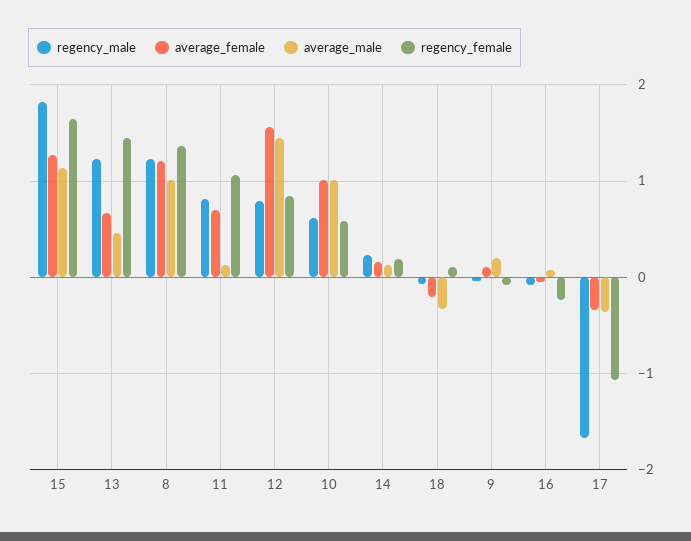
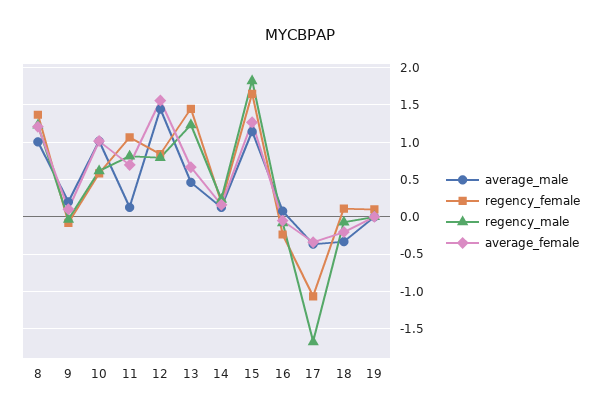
  {
    "regency_male": {
      "15": 1.8,
      "13": 1.2,
      "8": 1.2,
      "11": 0.8,
      "12": 0.8,
      "10": 0.6,
      "14": 0.2,
      "18": -0.1,
      "9": 0,
      "16": -0.1,
-     "17": -1.7
+     "17": -1.7,
+     "19": 0
    },
    "average_female": {
      "15": 1.3,
      "13": 0.7,
      "8": 1.2,
      "11": 0.7,
      "12": 1.6,
      "10": 1,
      "14": 0.2,
      "18": -0.2,
      "9": 0.1,
      "16": -0.1,
-     "17": -0.3
+     "17": -0.3,
+     "19": 0
    },
    "average_male": {
      "15": 1.1,
      "13": 0.5,
      "8": 1,
      "11": 0.1,
      "12": 1.4,
      "10": 1,
      "14": 0.1,
      "18": -0.3,
      "9": 0.2,
      "16": 0.1,
-     "17": -0.4
+     "17": -0.4,
+     "19": 0
    },
    "regency_female": {
      "15": 1.7,
      "13": 1.4,
      "8": 1.4,
      "11": 1.1,
      "12": 0.8,
      "10": 0.6,
      "14": 0.2,
      "18": 0.1,
      "9": -0.1,
      "16": -0.2,
-     "17": -1.1
+     "17": -1.1,
+     "19": 0.1
    }
  }

